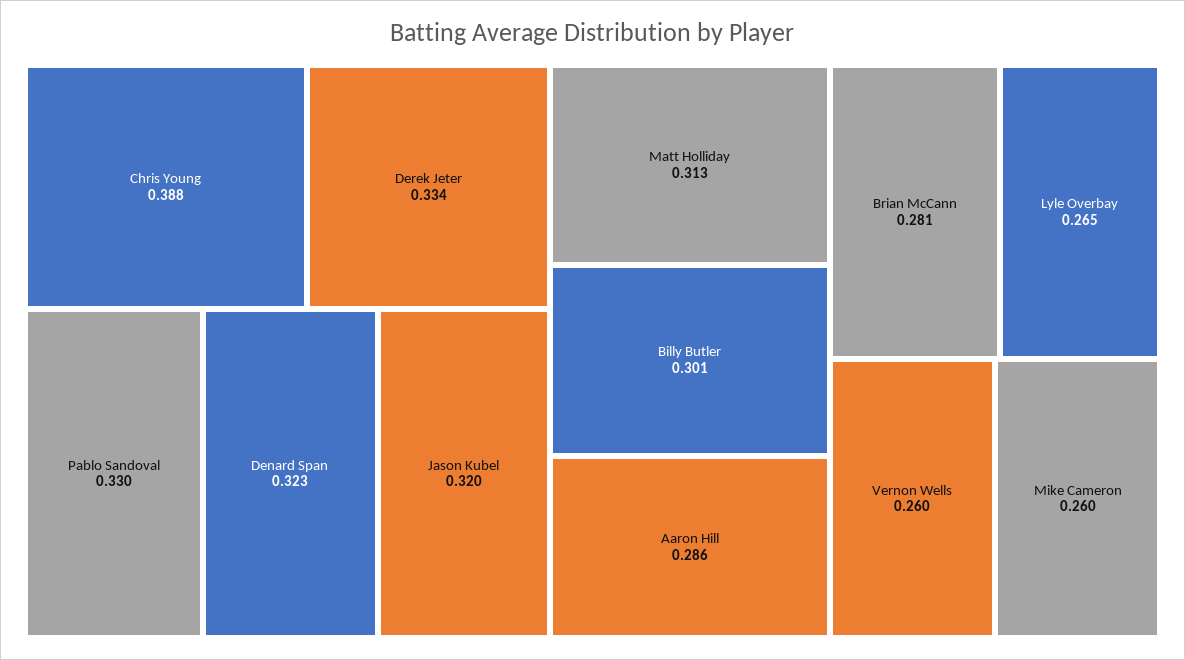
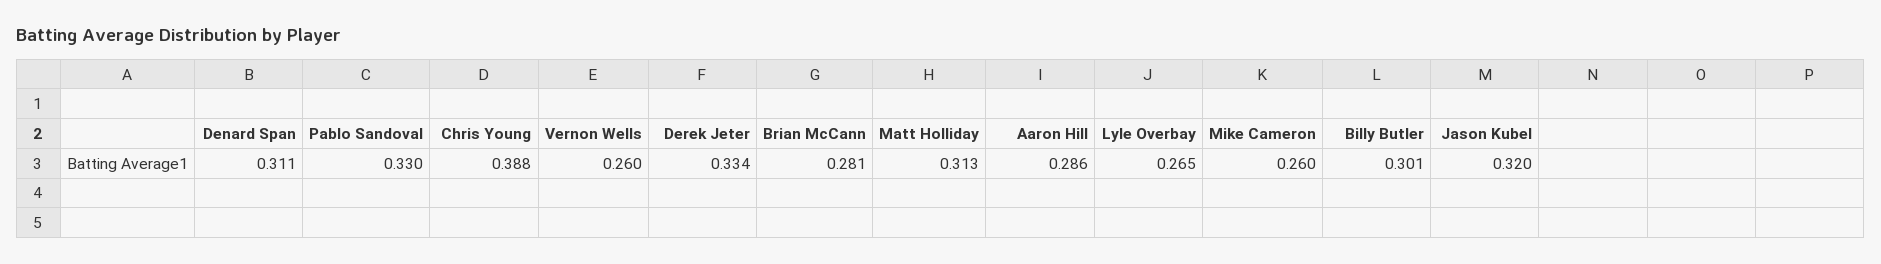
  {
    "Chris Young": 0.388,
    "Derek Jeter": 0.334,
    "Pablo Sandoval": 0.33,
-   "Denard Span": 0.323,
+   "Denard Span": 0.311,
    "Jason Kubel": 0.32,
    "Matt Holliday": 0.313,
    "Billy Butler": 0.301,
    "Aaron Hill": 0.286,
    "Brian McCann": 0.281,
    "Lyle Overbay": 0.265,
    "Vernon Wells": 0.26,
    "Mike Cameron": 0.26
  }

